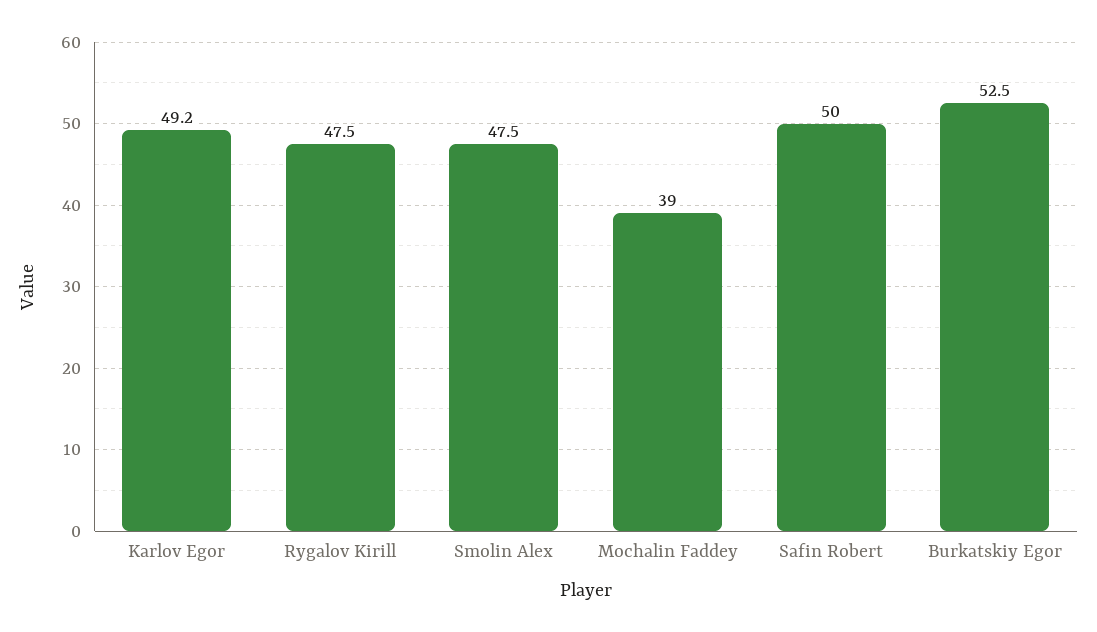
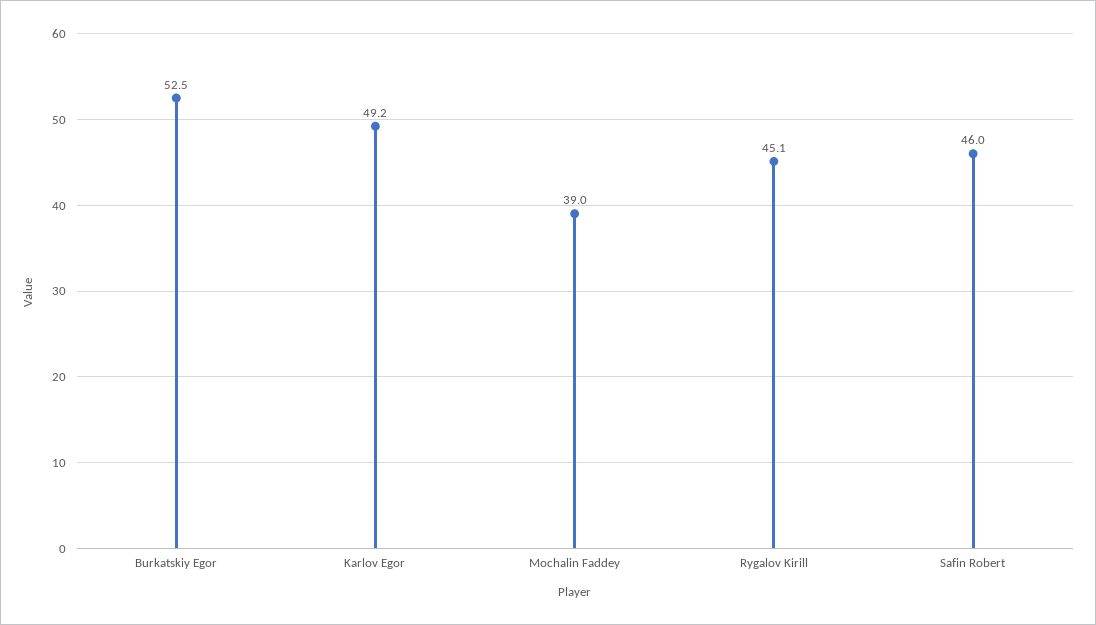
  {
    "Karlov Egor": 49.2,
-   "Rygalov Kirill": 47.5,
+   "Rygalov Kirill": 45.1,
-   "Smolin Alex": 47.5,
    "Mochalin Faddey": 39,
-   "Safin Robert": 50,
+   "Safin Robert": 46,
    "Burkatskiy Egor": 52.5
  }

